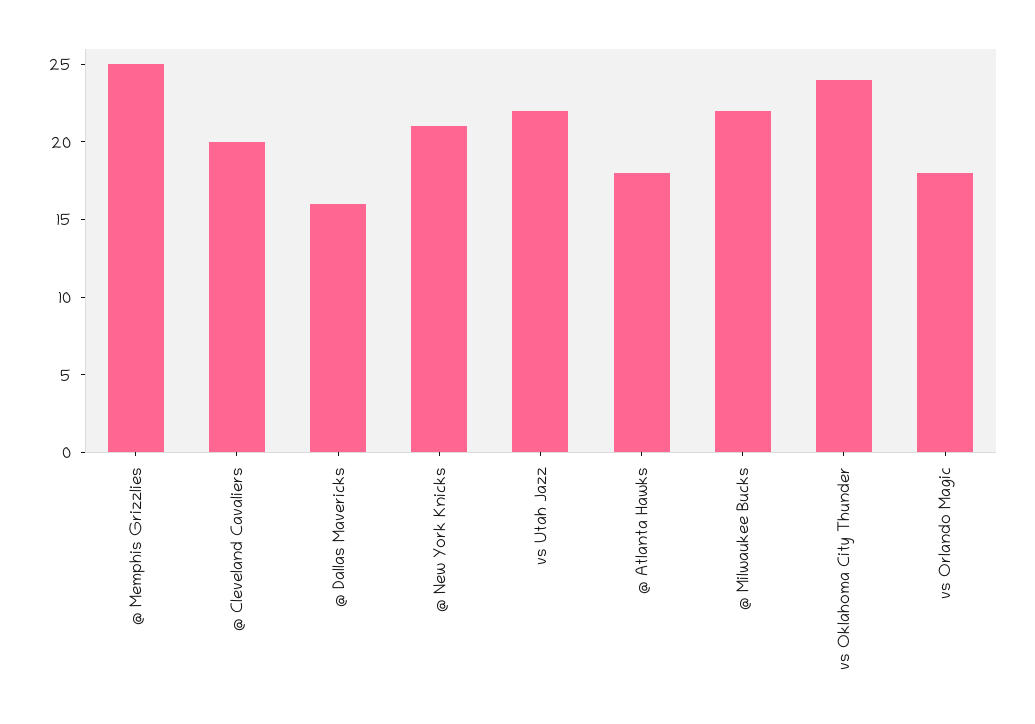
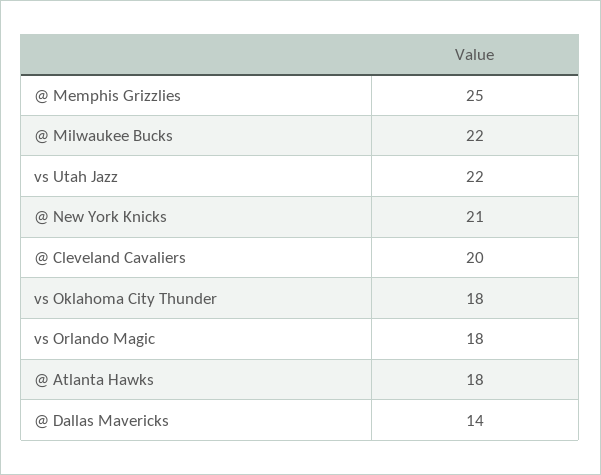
  {
    "@ Memphis Grizzlies": 25,
    "@ Cleveland Cavaliers": 20,
-   "@ Dallas Mavericks": 16,
+   "@ Dallas Mavericks": 14,
    "@ New York Knicks": 21,
    "vs Utah Jazz": 22,
    "@ Atlanta Hawks": 18,
    "@ Milwaukee Bucks": 22,
-   "vs Oklahoma City Thunder": 24,
+   "vs Oklahoma City Thunder": 18,
    "vs Orlando Magic": 18
  }

